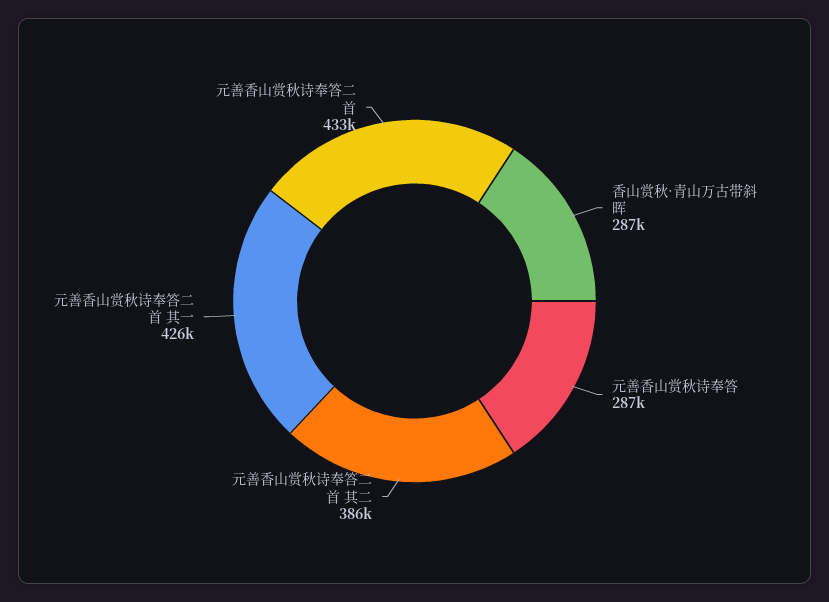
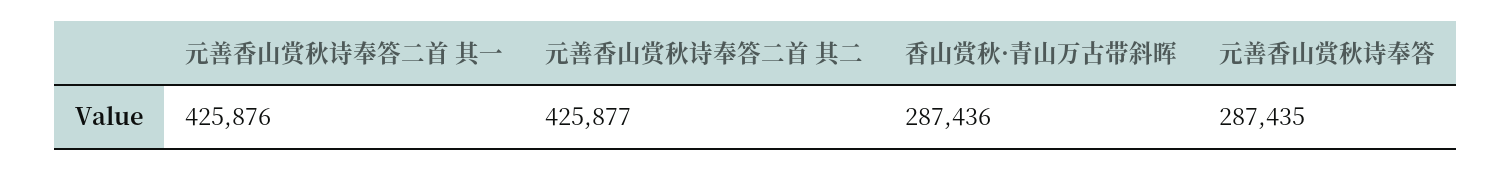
  {
    "香山赏秋·青山万古带斜晖": 287436,
    "元善香山赏秋诗奉答": 287435,
-   "元善香山赏秋诗奉答二首 其二": 386000,
+   "元善香山赏秋诗奉答二首 其二": 425877,
-   "元善香山赏秋诗奉答二首 其一": 425876,
+   "元善香山赏秋诗奉答二首 其一": 425876
-   "元善香山赏秋诗奉答二首": 433000
  }

